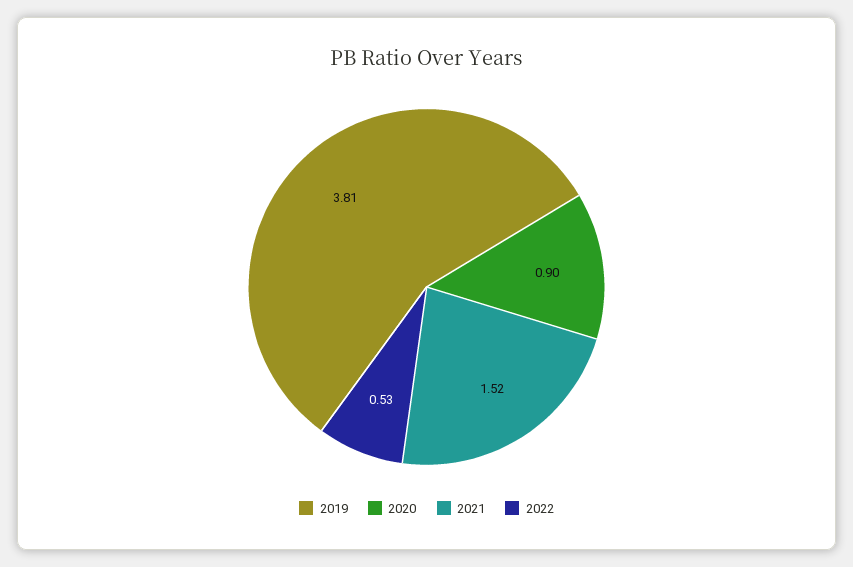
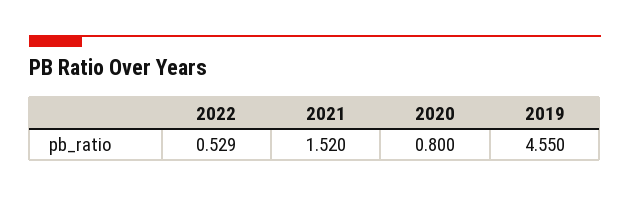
  {
-   "2019": 3.81,
+   "2019": 4.55,
-   "2020": 0.9,
+   "2020": 0.8,
    "2021": 1.52,
    "2022": 0.529
  }

